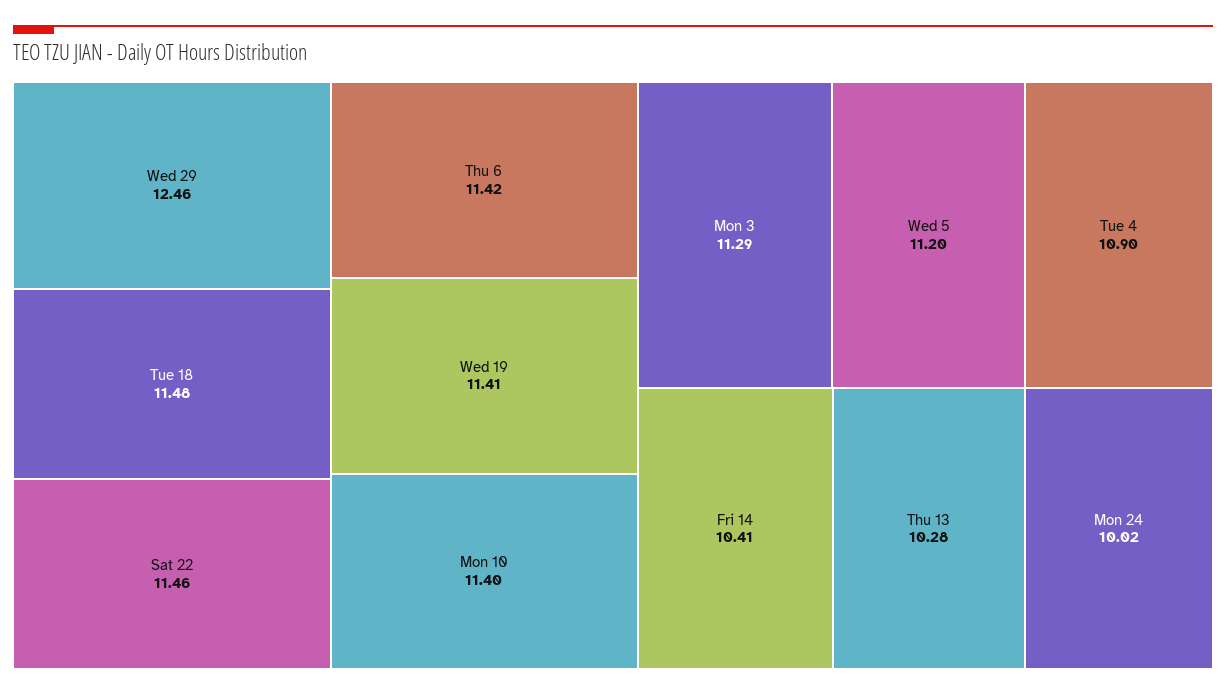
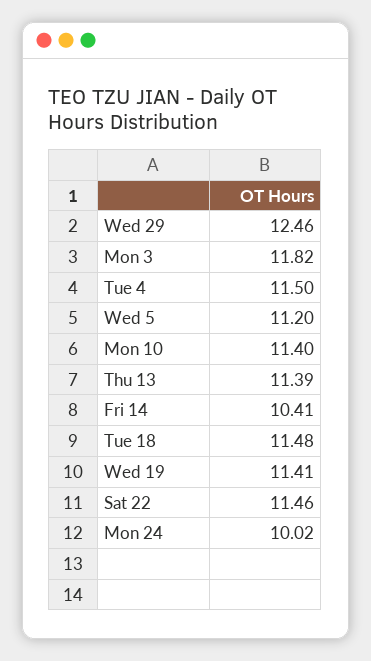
  {
    "Wed 29": 12.46,
    "Tue 18": 11.48,
    "Sat 22": 11.46,
-   "Thu 6": 11.42,
    "Wed 19": 11.41,
    "Mon 10": 11.4,
-   "Mon 3": 11.29,
+   "Mon 3": 11.82,
    "Wed 5": 11.2,
-   "Tue 4": 10.9,
+   "Tue 4": 11.5,
    "Fri 14": 10.41,
-   "Thu 13": 10.28,
+   "Thu 13": 11.39,
    "Mon 24": 10.02
  }

